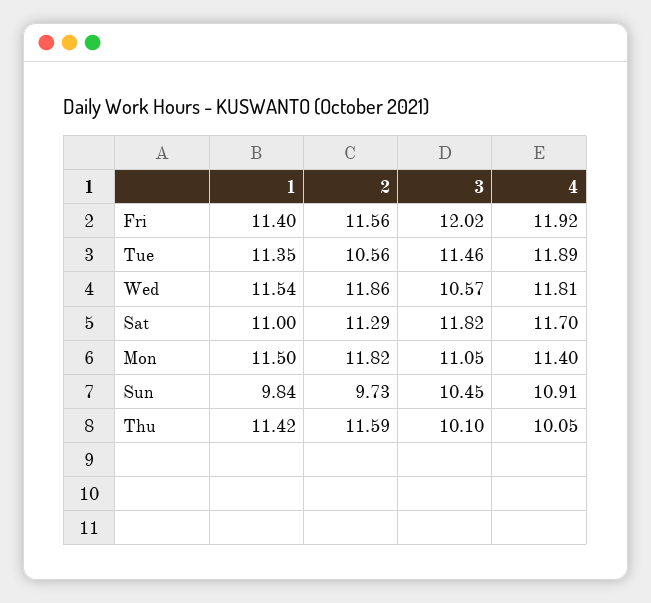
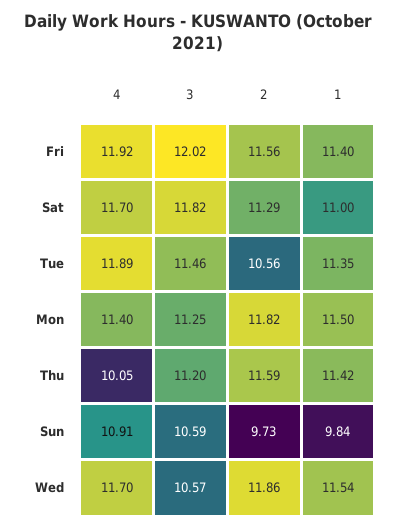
  {
    "1": {
      "Fri": 11.4,
      "Tue": 11.35,
      "Wed": 11.54,
      "Sat": 11,
      "Mon": 11.5,
      "Sun": 9.84,
      "Thu": 11.42
    },
    "2": {
      "Fri": 11.56,
      "Tue": 10.56,
      "Wed": 11.86,
      "Sat": 11.29,
      "Mon": 11.82,
      "Sun": 9.73,
      "Thu": 11.59
    },
    "3": {
      "Fri": 12.02,
      "Tue": 11.46,
      "Wed": 10.57,
      "Sat": 11.82,
-     "Mon": 11.05,
+     "Mon": 11.25,
-     "Sun": 10.45,
+     "Sun": 10.59,
-     "Thu": 10.1
+     "Thu": 11.2
    },
    "4": {
      "Fri": 11.92,
      "Tue": 11.89,
-     "Wed": 11.81,
+     "Wed": 11.7,
      "Sat": 11.7,
      "Mon": 11.4,
      "Sun": 10.91,
      "Thu": 10.05
    }
  }

